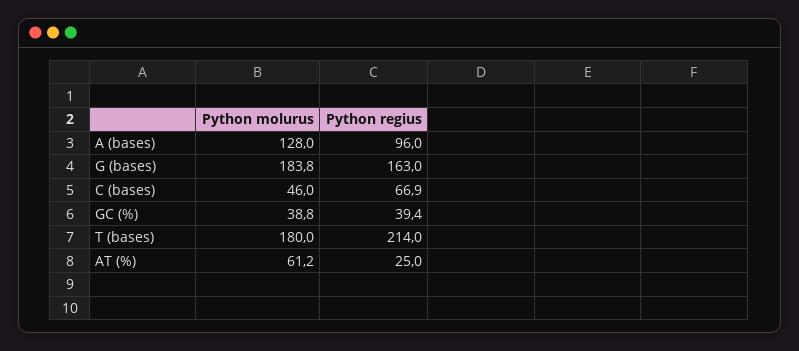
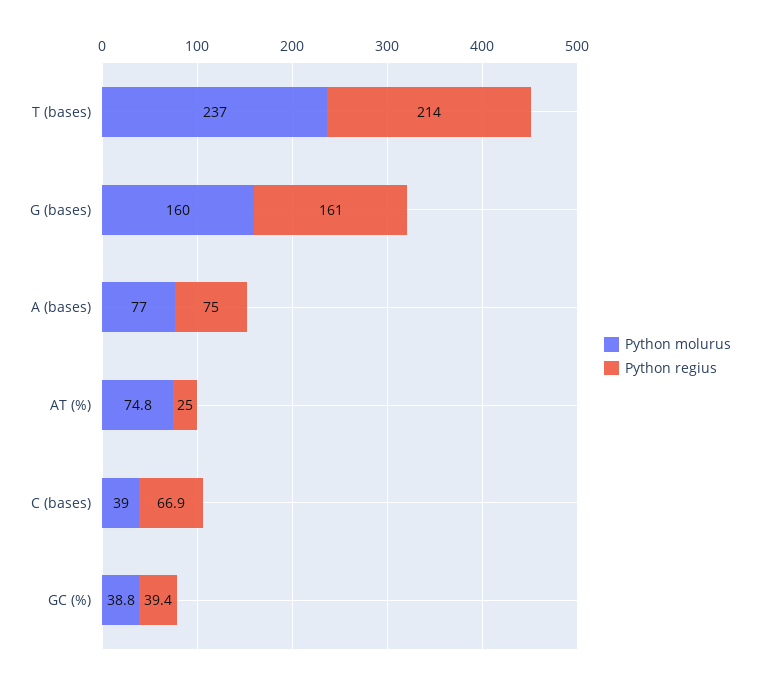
  {
    "Python molurus": {
-     "A (bases)": 128,
+     "A (bases)": 77,
-     "G (bases)": 183.8,
+     "G (bases)": 160,
-     "C (bases)": 46,
+     "C (bases)": 39,
      "GC (%)": 38.8,
-     "T (bases)": 180,
+     "T (bases)": 237,
-     "AT (%)": 61.2
+     "AT (%)": 74.8
    },
    "Python regius": {
-     "A (bases)": 96,
+     "A (bases)": 75,
-     "G (bases)": 163,
+     "G (bases)": 161,
      "C (bases)": 66.9,
      "GC (%)": 39.4,
      "T (bases)": 214,
      "AT (%)": 25
    }
  }

